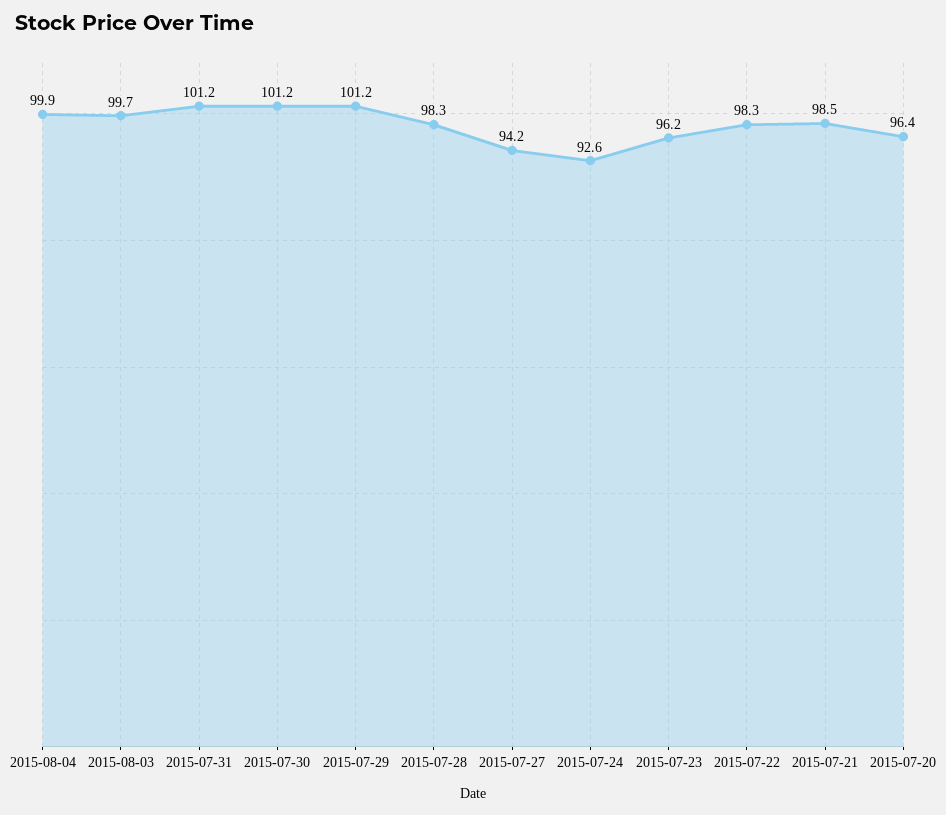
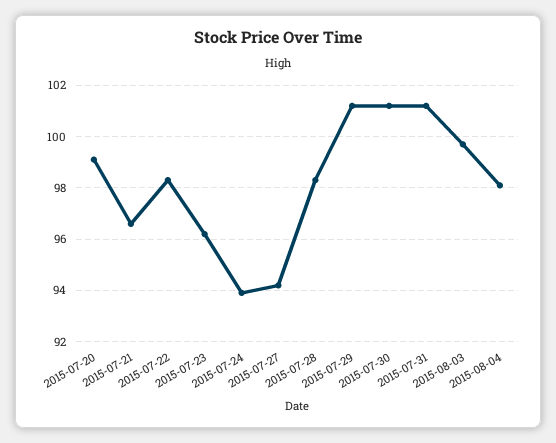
  {
-   "2015-08-04": 99.9,
+   "2015-08-04": 98,
    "2015-08-03": 99.7,
    "2015-07-31": 101.2,
    "2015-07-30": 101.2,
    "2015-07-29": 101.2,
    "2015-07-28": 98.3,
    "2015-07-27": 94.2,
-   "2015-07-24": 92.6,
+   "2015-07-24": 94,
    "2015-07-23": 96.2,
    "2015-07-22": 98.3,
-   "2015-07-21": 98.5,
+   "2015-07-21": 96.5,
-   "2015-07-20": 96.4
+   "2015-07-20": 99
  }

